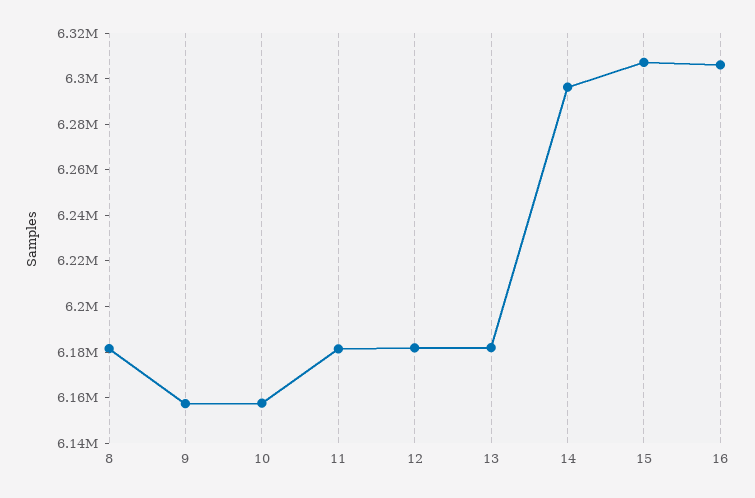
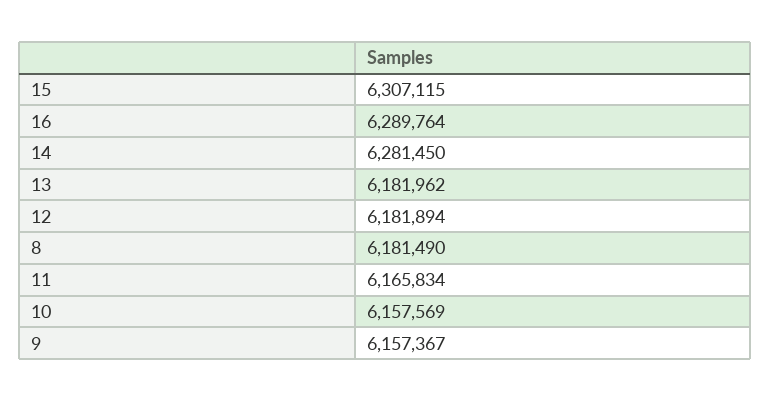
  {
    "8": 6181490,
    "9": 6157367,
    "10": 6157569,
-   "11": 6180000,
+   "11": 6165834,
    "12": 6181894,
    "13": 6181962,
-   "14": 6295000,
+   "14": 6281450,
    "15": 6307115,
-   "16": 6305000
+   "16": 6289764
  }

